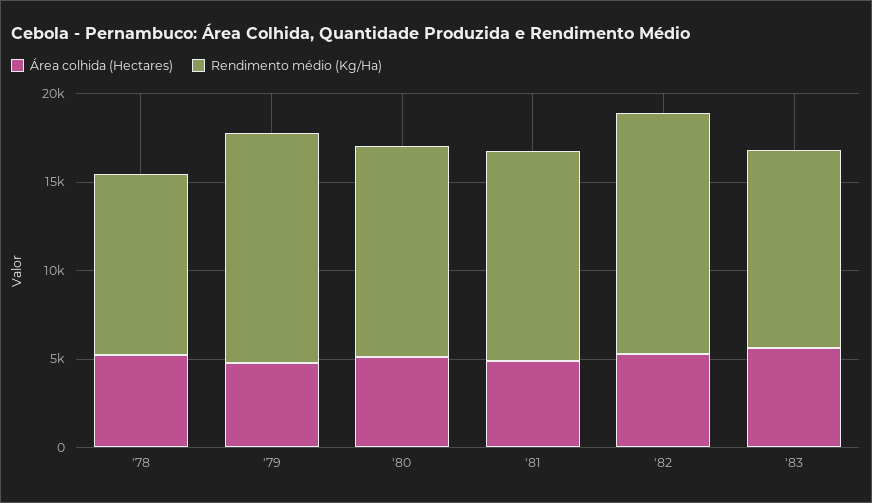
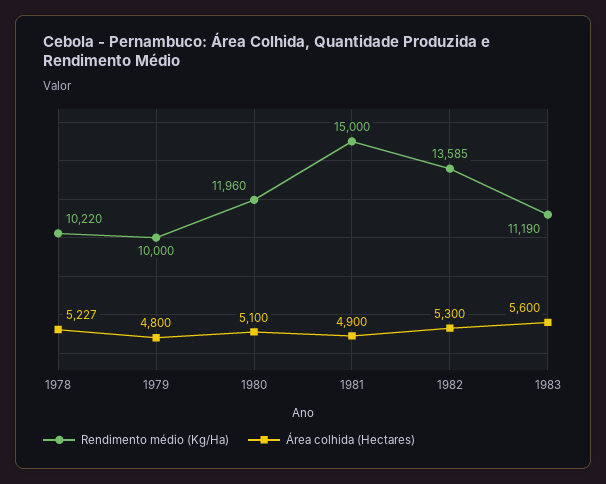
  {
    "Área colhida (Hectares)": {
      "'78": 5227,
      "'79": 4800,
      "'80": 5100,
      "'81": 4900,
      "'82": 5300,
      "'83": 5600
    },
    "Rendimento médio (Kg/Ha)": {
      "'78": 10220,
-     "'79": 13000,
+     "'79": 10000,
      "'80": 11960,
-     "'81": 12000,
+     "'81": 15000,
      "'82": 13585,
      "'83": 11190
    }
  }

